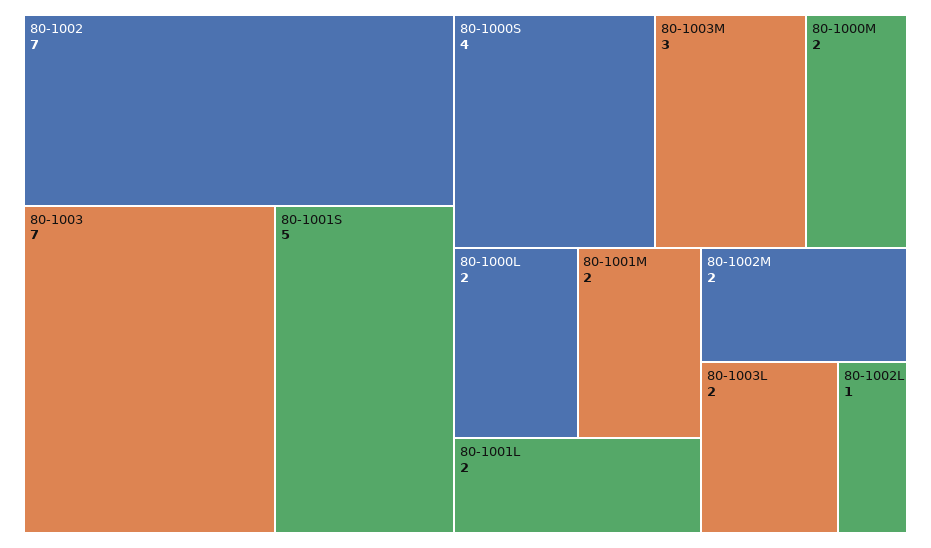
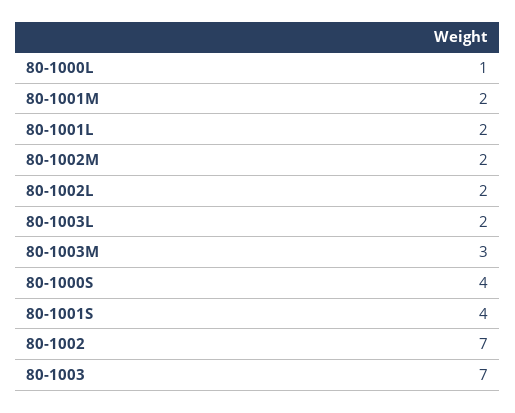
  {
    "80-1002": 7,
    "80-1003": 7,
-   "80-1001S": 5,
+   "80-1001S": 4,
    "80-1000S": 4,
    "80-1003M": 3,
-   "80-1000M": 2,
-   "80-1000L": 2,
+   "80-1000L": 1,
    "80-1001M": 2,
    "80-1001L": 2,
    "80-1002M": 2,
    "80-1003L": 2,
-   "80-1002L": 1
+   "80-1002L": 2
  }

